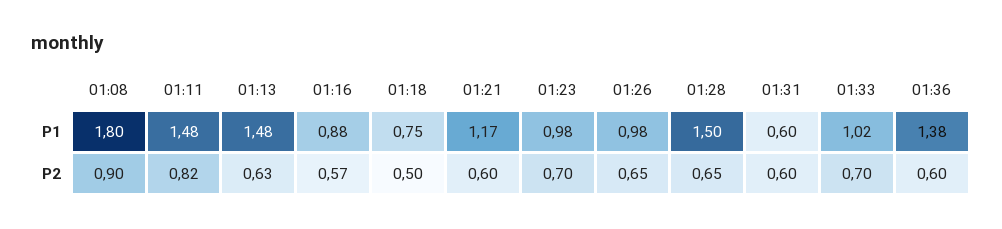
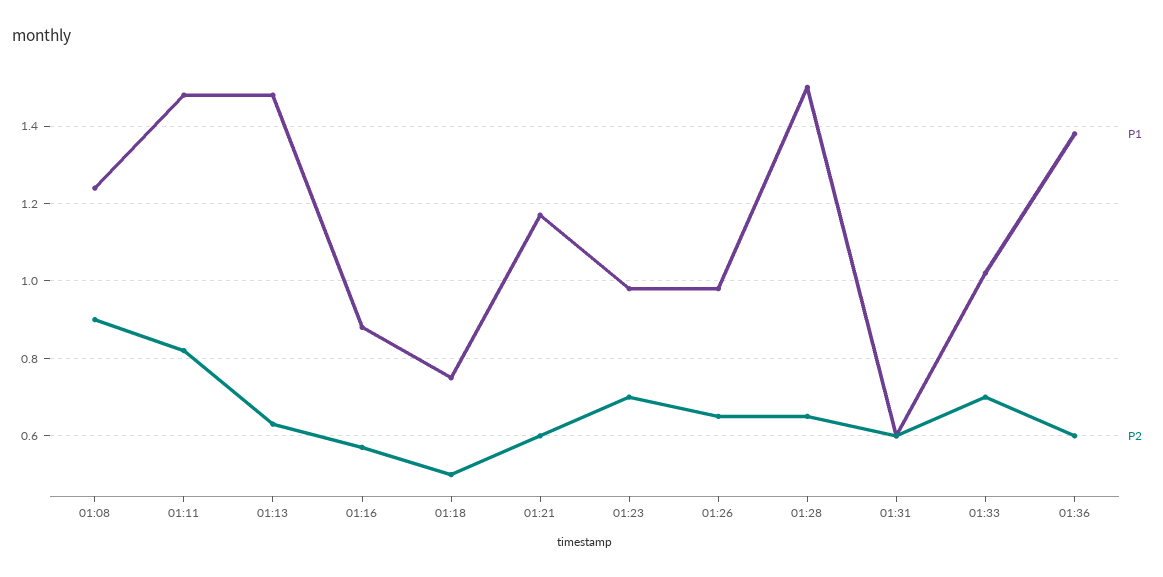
  {
    "P1": {
-     "01:08": 1.8,
+     "01:08": 1.25,
      "01:11": 1.48,
      "01:13": 1.48,
      "01:16": 0.88,
      "01:18": 0.75,
      "01:21": 1.17,
      "01:23": 0.98,
      "01:26": 0.98,
      "01:28": 1.5,
      "01:31": 0.6,
      "01:33": 1.02,
      "01:36": 1.38
    },
    "P2": {
      "01:08": 0.9,
      "01:11": 0.82,
      "01:13": 0.63,
      "01:16": 0.57,
      "01:18": 0.5,
      "01:21": 0.6,
      "01:23": 0.7,
      "01:26": 0.65,
      "01:28": 0.65,
      "01:31": 0.6,
      "01:33": 0.7,
      "01:36": 0.6
    }
  }

